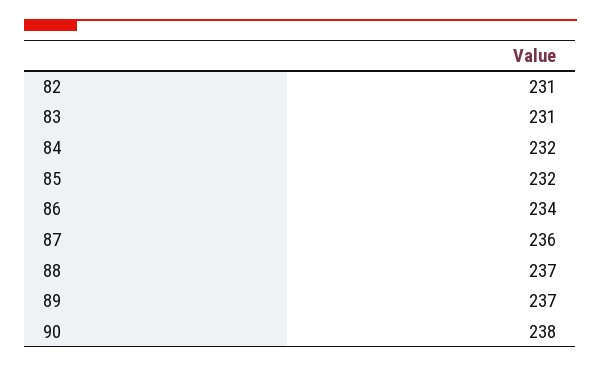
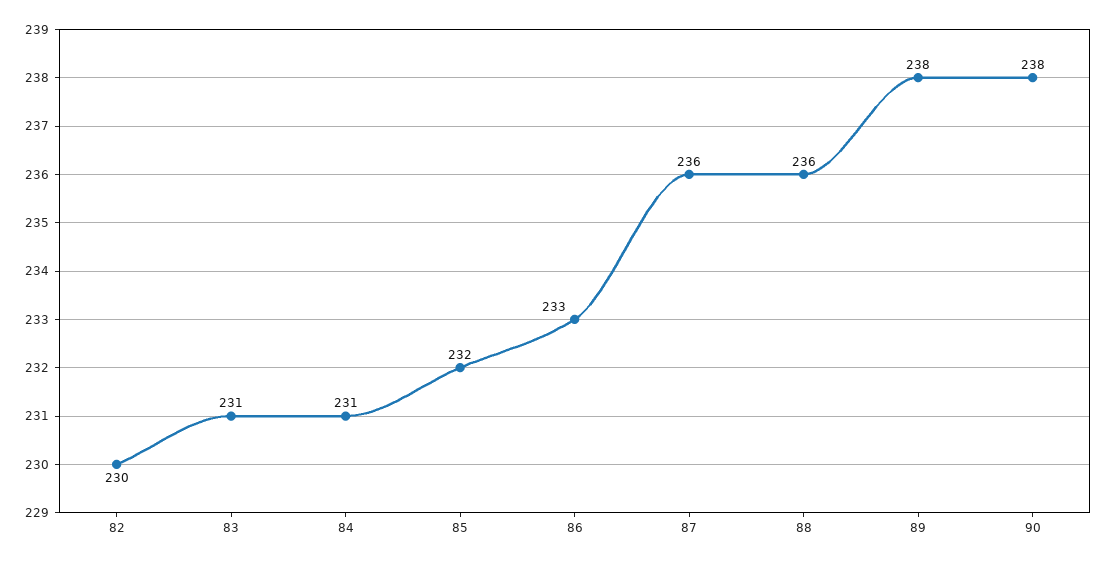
  {
-   "82": 231,
+   "82": 230,
    "83": 231,
-   "84": 232,
+   "84": 231,
    "85": 232,
-   "86": 234,
+   "86": 233,
    "87": 236,
-   "88": 237,
+   "88": 236,
-   "89": 237,
+   "89": 238,
    "90": 238
  }

